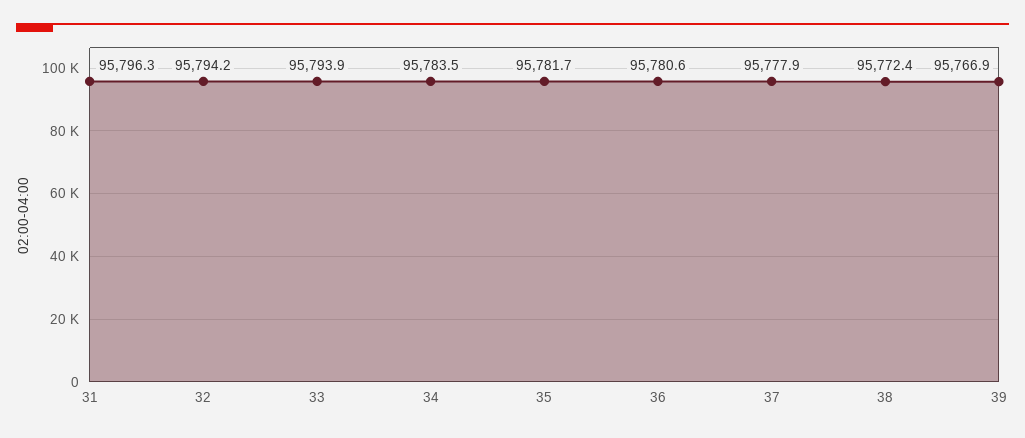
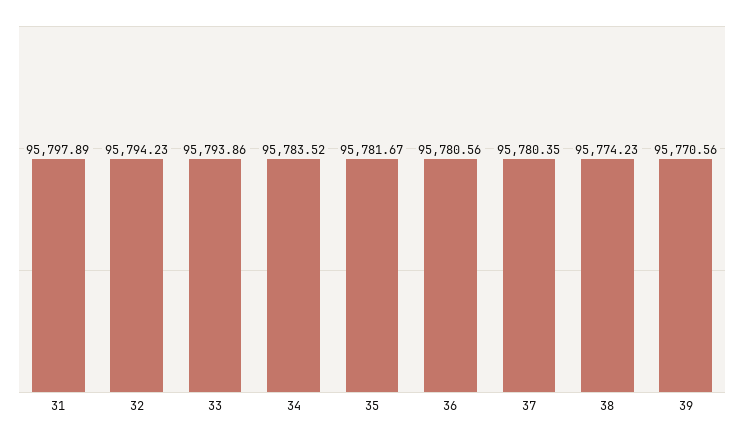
  {
-   "31": 95796.3,
+   "31": 95797.89,
    "32": 95794.23,
    "33": 95793.86,
    "34": 95783.52,
    "35": 95781.67,
    "36": 95780.56,
-   "37": 95777.9,
+   "37": 95780.35,
-   "38": 95772.4,
+   "38": 95774.23,
-   "39": 95766.9
+   "39": 95770.56
  }

